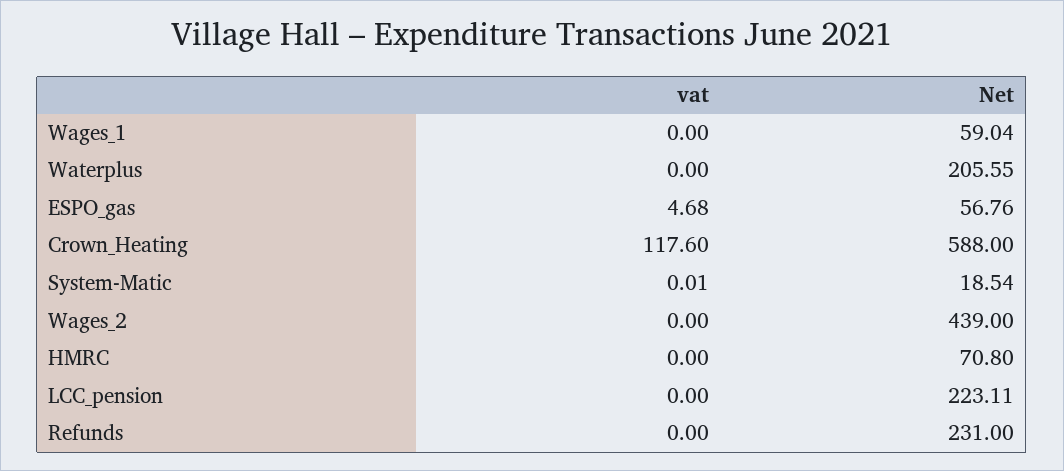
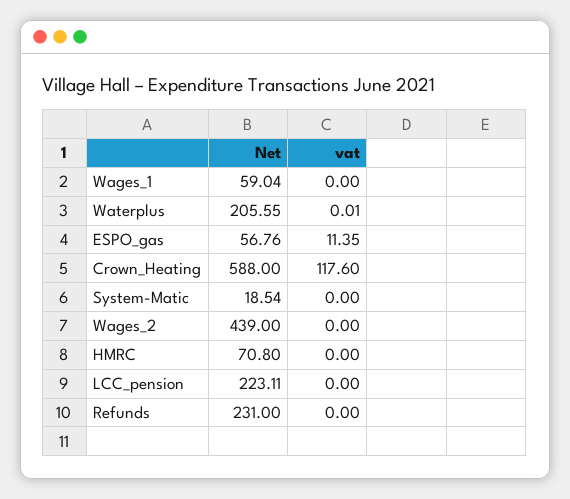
  {
    "vat": {
      "Wages_1": 0,
-     "Waterplus": 0,
+     "Waterplus": 0.01,
-     "ESPO_gas": 4.68,
+     "ESPO_gas": 11.35,
      "Crown_Heating": 117.6,
-     "System-Matic": 0.01,
+     "System-Matic": 0,
      "Wages_2": 0,
      "HMRC": 0,
      "LCC_pension": 0,
      "Refunds": 0
    },
    "Net": {
      "Wages_1": 59.04,
      "Waterplus": 205.55,
      "ESPO_gas": 56.76,
      "Crown_Heating": 588,
      "System-Matic": 18.54,
      "Wages_2": 439,
      "HMRC": 70.8,
      "LCC_pension": 223.11,
      "Refunds": 231
    }
  }

